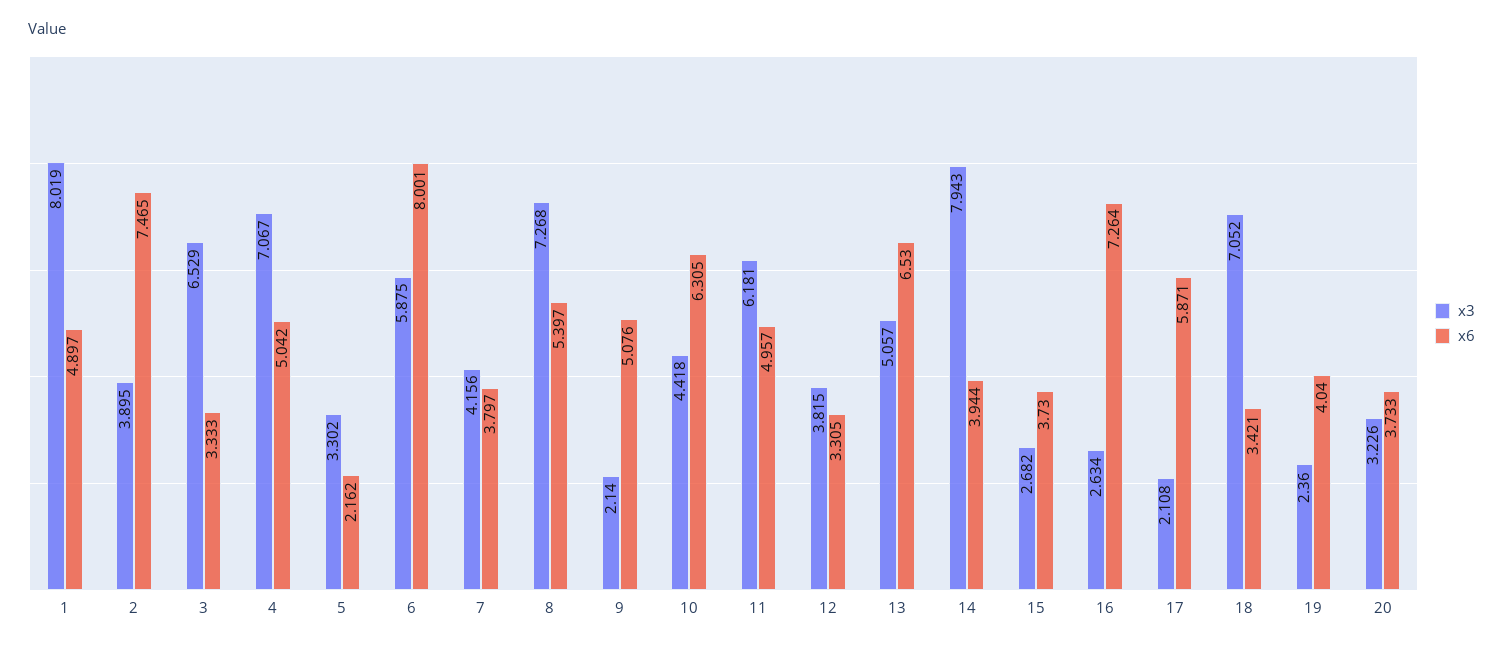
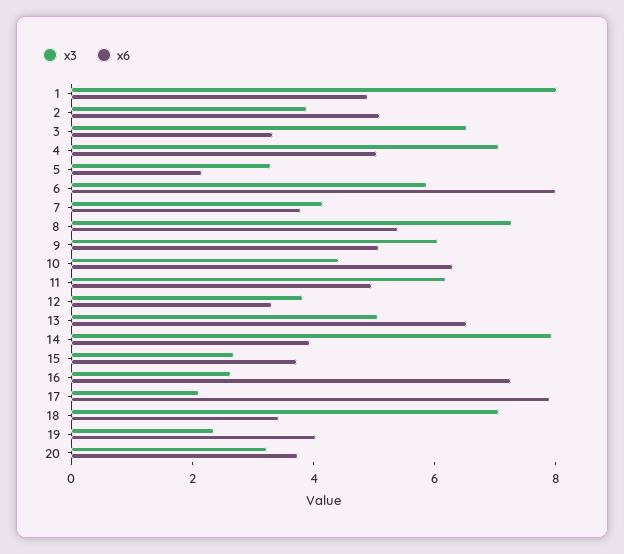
  {
    "x3": {
      "1": 8.019,
      "2": 3.895,
      "3": 6.529,
      "4": 7.067,
      "5": 3.302,
      "6": 5.875,
      "7": 4.156,
      "8": 7.268,
-     "9": 2.14,
+     "9": 6,
      "10": 4.418,
      "11": 6.181,
      "12": 3.815,
      "13": 5.057,
      "14": 7.943,
      "15": 2.682,
      "16": 2.634,
      "17": 2.108,
      "18": 7.052,
      "19": 2.36,
      "20": 3.226
    },
    "x6": {
      "1": 4.897,
-     "2": 7.465,
+     "2": 5,
      "3": 3.333,
      "4": 5.042,
      "5": 2.162,
      "6": 8.001,
      "7": 3.797,
      "8": 5.397,
      "9": 5.076,
      "10": 6.305,
      "11": 4.957,
      "12": 3.305,
      "13": 6.53,
      "14": 3.944,
      "15": 3.73,
      "16": 7.264,
-     "17": 5.871,
+     "17": 8,
      "18": 3.421,
      "19": 4.04,
      "20": 3.733
    }
  }

